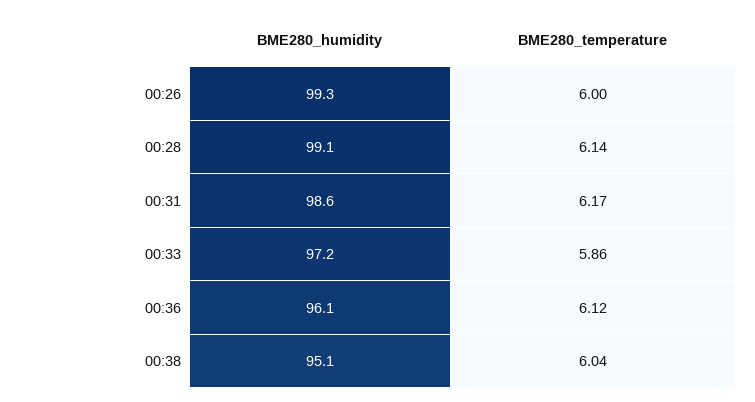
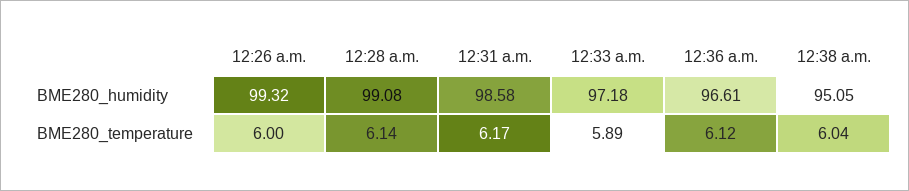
  {
    "BME280_humidity": {
      "00:26": 99.32,
      "00:28": 99.08,
      "00:31": 98.58,
      "00:33": 97.18,
-     "00:36": 96.1,
+     "00:36": 96.61,
      "00:38": 95.05
    },
    "BME280_temperature": {
      "00:26": 6,
      "00:28": 6.14,
      "00:31": 6.17,
-     "00:33": 5.86,
+     "00:33": 5.89,
      "00:36": 6.12,
      "00:38": 6.04
    }
  }

